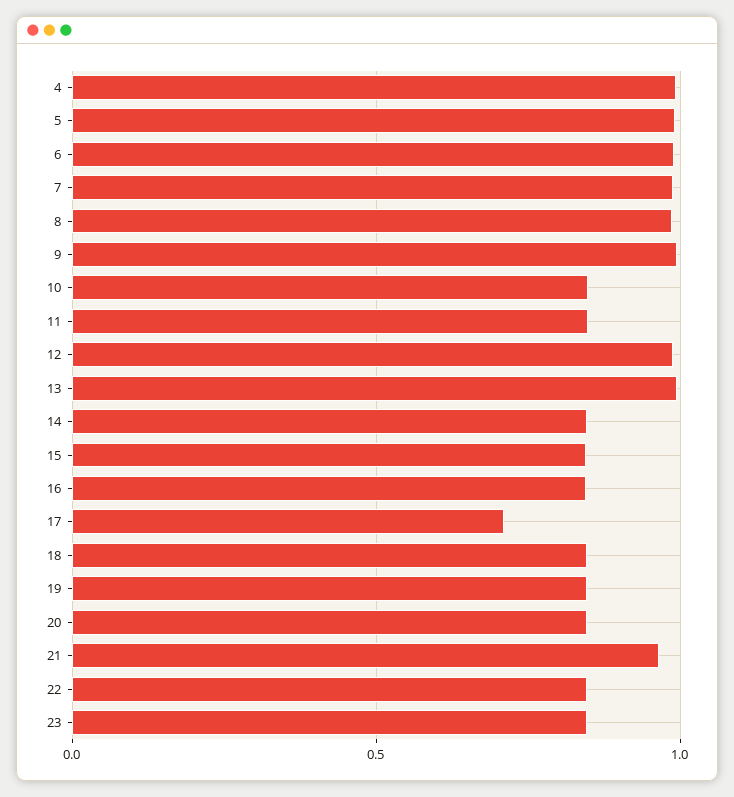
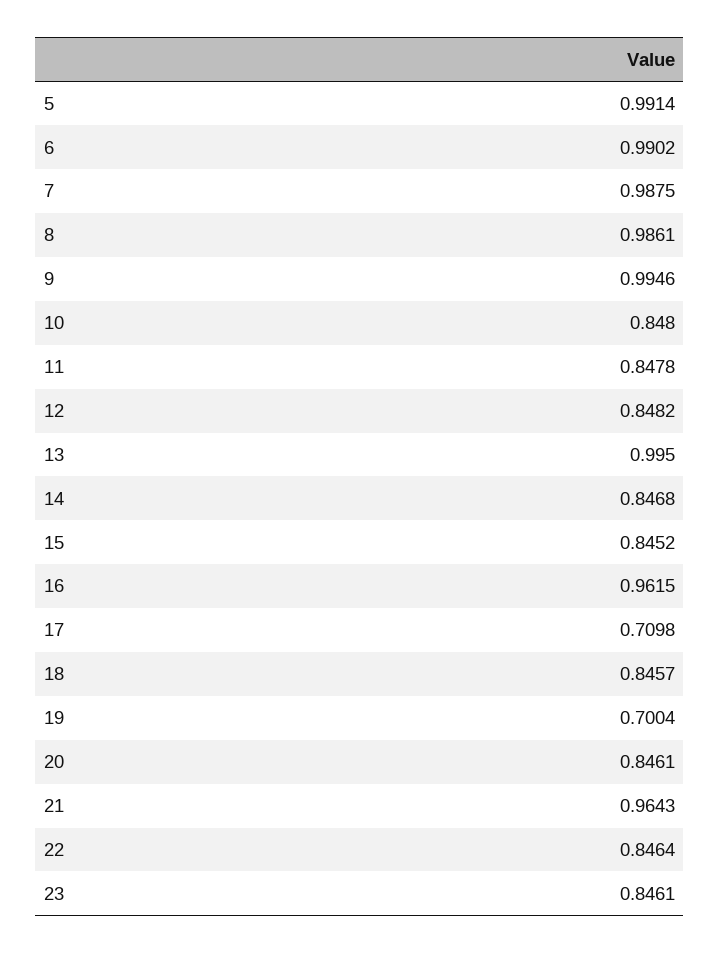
  {
-   "4": 1,
    "5": 0.9914,
    "6": 0.9902,
    "7": 0.9875,
    "8": 0.9861,
    "9": 0.9946,
    "10": 0.848,
    "11": 0.8478,
-   "12": 1,
+   "12": 0.8482,
    "13": 0.995,
    "14": 0.8468,
    "15": 0.8452,
-   "16": 0.85,
+   "16": 0.9615,
    "17": 0.7098,
    "18": 0.8457,
-   "19": 0.85,
+   "19": 0.7004,
    "20": 0.8461,
    "21": 0.9643,
    "22": 0.8464,
    "23": 0.8461
  }

